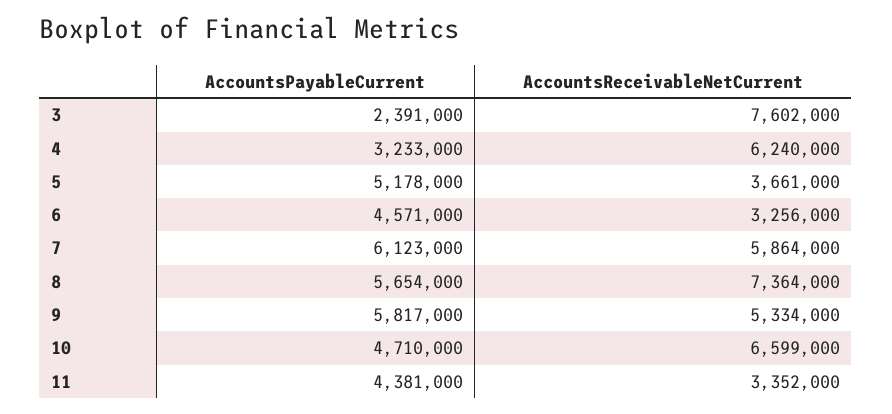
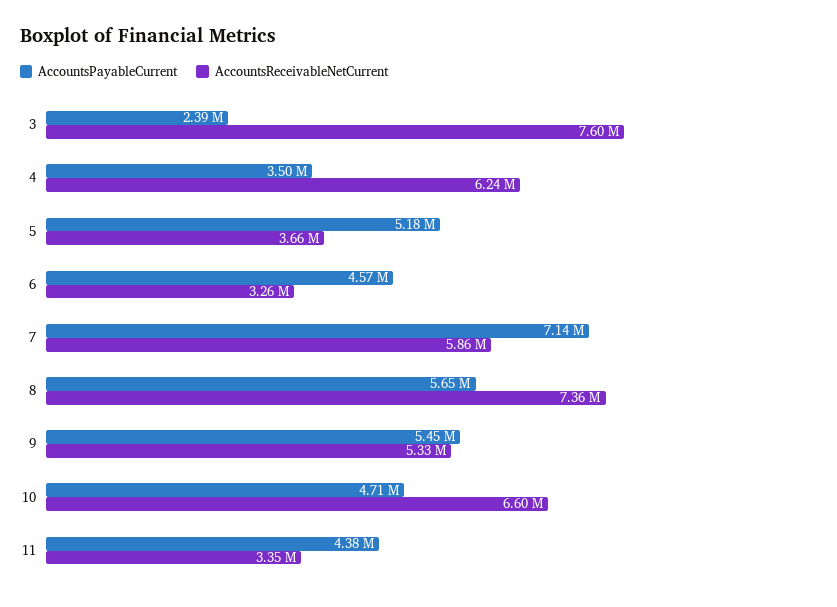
  {
    "AccountsPayableCurrent": {
      "3": 2391000,
-     "4": 3233000,
+     "4": 3500000,
      "5": 5178000,
      "6": 4571000,
-     "7": 6123000,
+     "7": 7140000,
      "8": 5654000,
-     "9": 5817000,
+     "9": 5450000,
      "10": 4710000,
      "11": 4381000
    },
    "AccountsReceivableNetCurrent": {
      "3": 7602000,
      "4": 6240000,
      "5": 3661000,
      "6": 3256000,
      "7": 5864000,
      "8": 7364000,
      "9": 5334000,
      "10": 6599000,
      "11": 3352000
    }
  }

